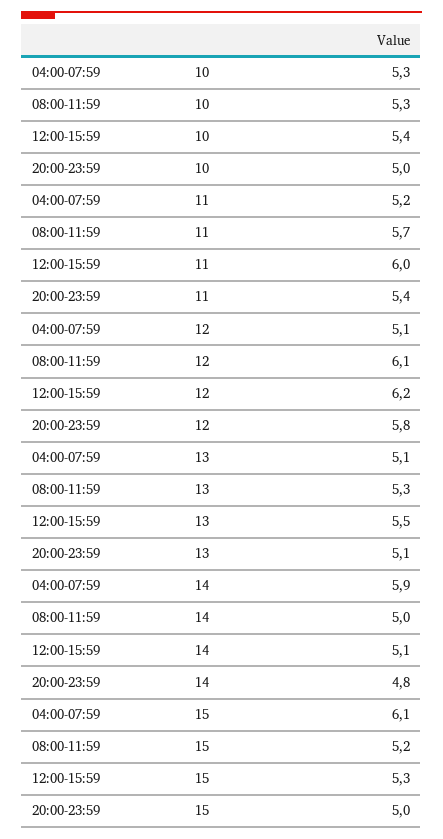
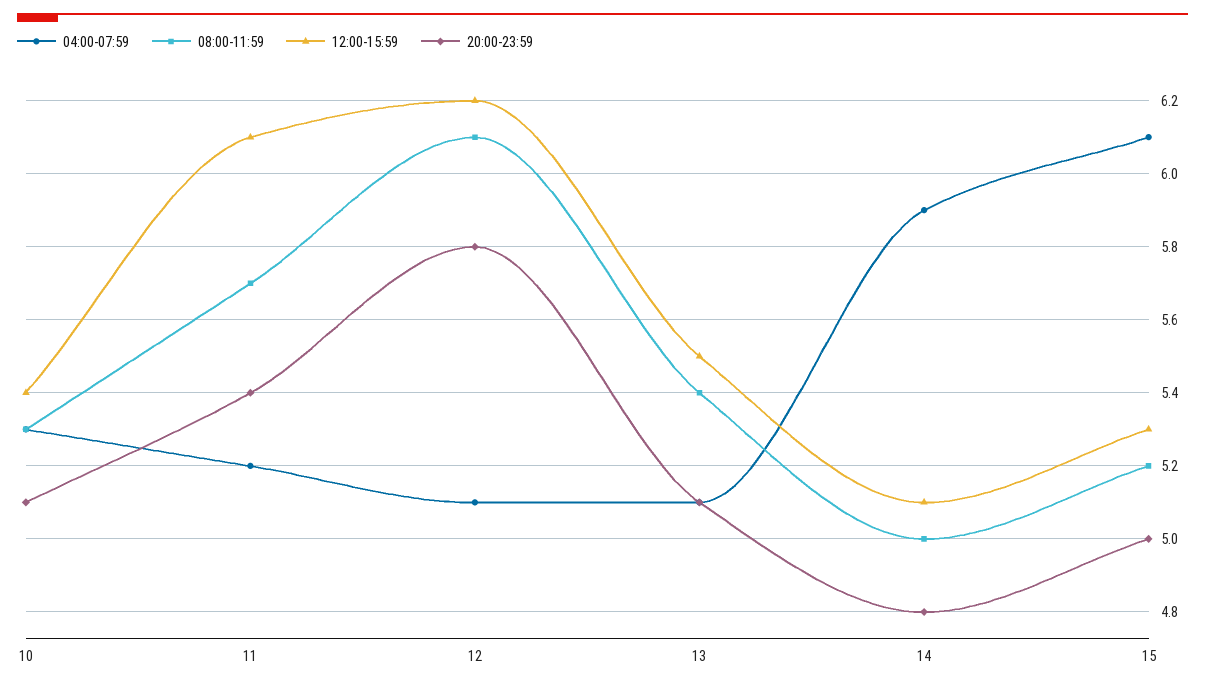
  {
    "04:00-07:59": {
      "10": 5.3,
      "11": 5.2,
      "12": 5.1,
      "13": 5.1,
      "14": 5.9,
      "15": 6.1
    },
    "08:00-11:59": {
      "10": 5.3,
      "11": 5.7,
      "12": 6.1,
-     "13": 5.3,
+     "13": 5.4,
      "14": 5,
      "15": 5.2
    },
    "12:00-15:59": {
      "10": 5.4,
-     "11": 6,
+     "11": 6.1,
      "12": 6.2,
      "13": 5.5,
      "14": 5.1,
      "15": 5.3
    },
    "20:00-23:59": {
-     "10": 5,
+     "10": 5.1,
      "11": 5.4,
      "12": 5.8,
      "13": 5.1,
      "14": 4.8,
      "15": 5
    }
  }

